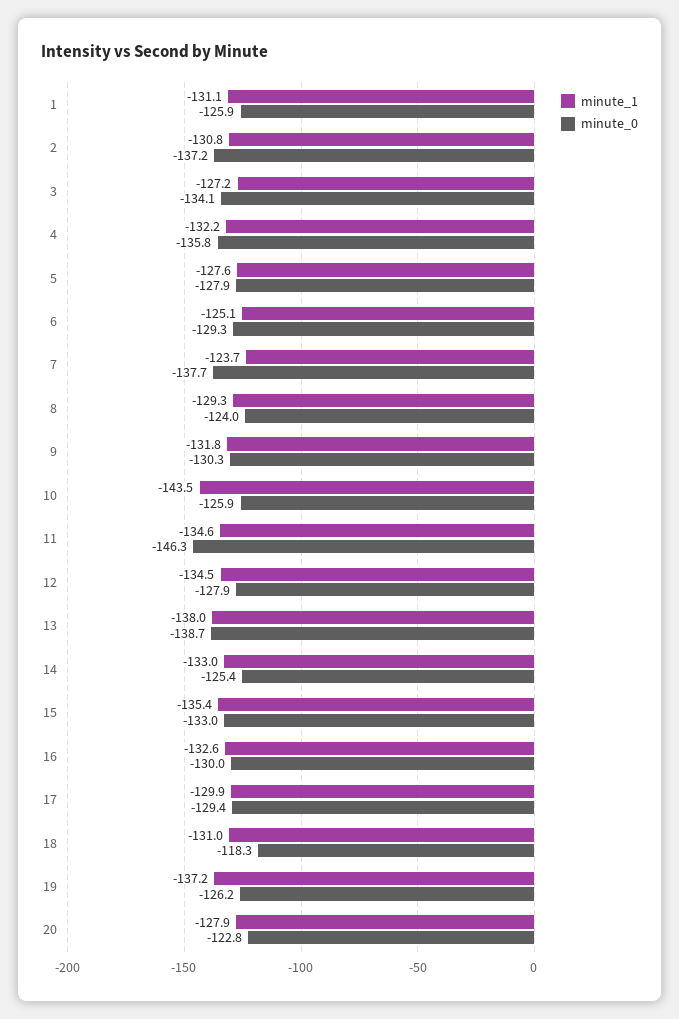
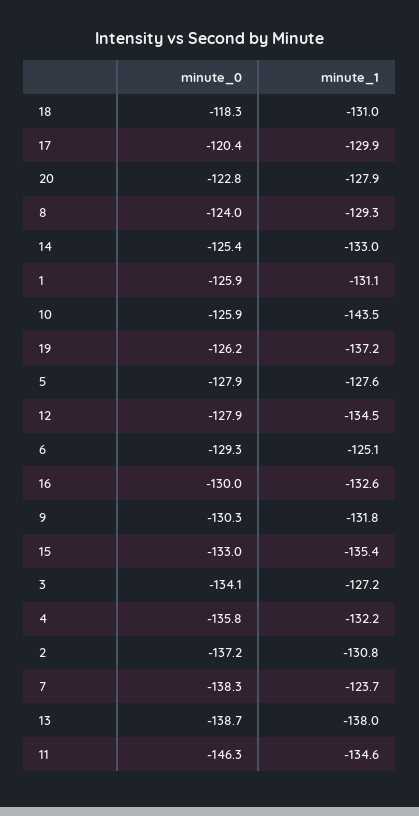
  {
    "minute_1": {
      "1": -131.1,
      "2": -130.8,
      "3": -127.2,
      "4": -132.2,
      "5": -127.6,
      "6": -125.1,
      "7": -123.7,
      "8": -129.3,
      "9": -131.8,
      "10": -143.5,
      "11": -134.6,
      "12": -134.5,
      "13": -138,
      "14": -133,
      "15": -135.4,
      "16": -132.6,
      "17": -129.9,
      "18": -131,
      "19": -137.2,
      "20": -127.9
    },
    "minute_0": {
      "1": -125.9,
      "2": -137.2,
      "3": -134.1,
      "4": -135.8,
      "5": -127.9,
      "6": -129.3,
-     "7": -137.7,
+     "7": -138.3,
      "8": -124,
      "9": -130.3,
      "10": -125.9,
      "11": -146.3,
      "12": -127.9,
      "13": -138.7,
      "14": -125.4,
      "15": -133,
      "16": -130,
-     "17": -129.4,
+     "17": -120.4,
      "18": -118.3,
      "19": -126.2,
      "20": -122.8
    }
  }

